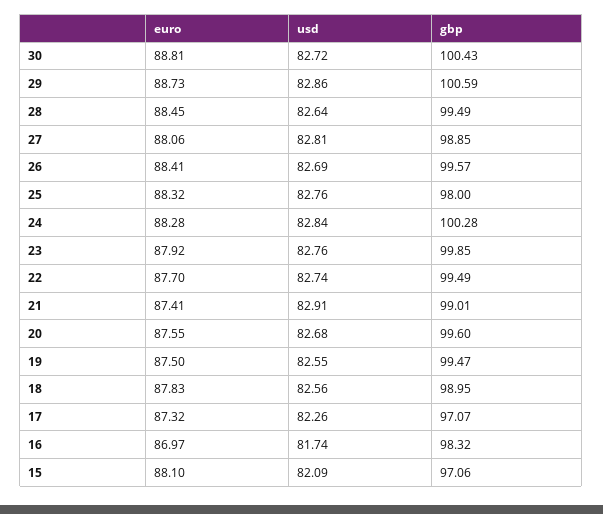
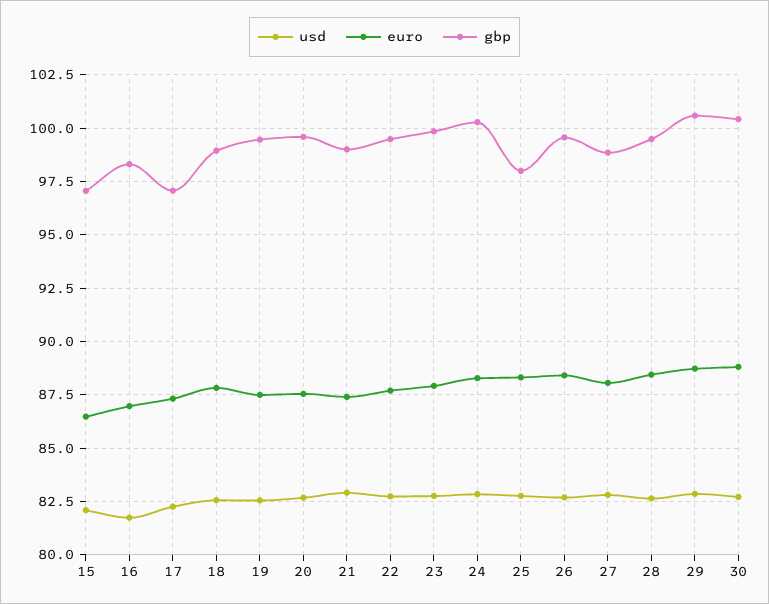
  {
    "euro": {
      "30": 88.81,
      "29": 88.73,
      "28": 88.45,
      "27": 88.06,
      "26": 88.41,
      "25": 88.32,
      "24": 88.28,
      "23": 87.92,
      "22": 87.7,
      "21": 87.41,
      "20": 87.55,
      "19": 87.5,
      "18": 87.83,
      "17": 87.32,
      "16": 86.97,
-     "15": 88.1
+     "15": 86.5
    },
    "usd": {
      "30": 82.72,
      "29": 82.86,
      "28": 82.64,
      "27": 82.81,
      "26": 82.69,
      "25": 82.76,
      "24": 82.84,
      "23": 82.76,
      "22": 82.74,
      "21": 82.91,
      "20": 82.68,
      "19": 82.55,
      "18": 82.56,
      "17": 82.26,
      "16": 81.74,
      "15": 82.09
    },
    "gbp": {
      "30": 100.43,
      "29": 100.59,
      "28": 99.49,
      "27": 98.85,
      "26": 99.57,
      "25": 98,
      "24": 100.28,
      "23": 99.85,
      "22": 99.49,
      "21": 99.01,
      "20": 99.6,
      "19": 99.47,
      "18": 98.95,
      "17": 97.07,
      "16": 98.32,
      "15": 97.06
    }
  }

